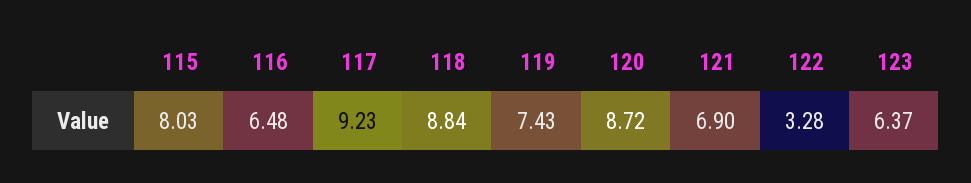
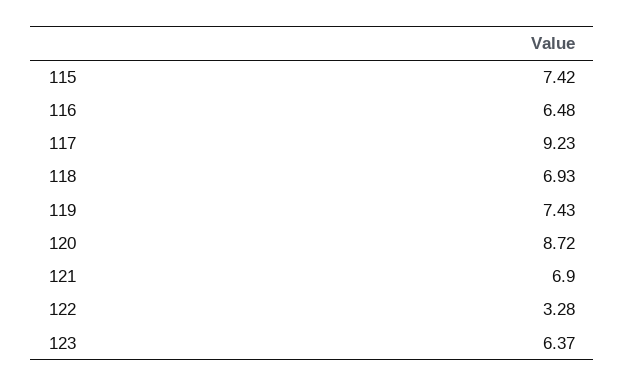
  {
-   "115": 8.03,
+   "115": 7.42,
    "116": 6.48,
    "117": 9.23,
-   "118": 8.84,
+   "118": 6.93,
    "119": 7.43,
    "120": 8.72,
    "121": 6.9,
    "122": 3.28,
    "123": 6.37
  }

